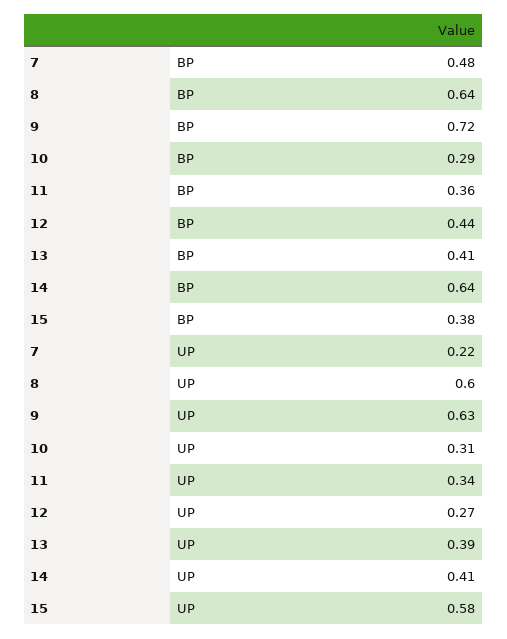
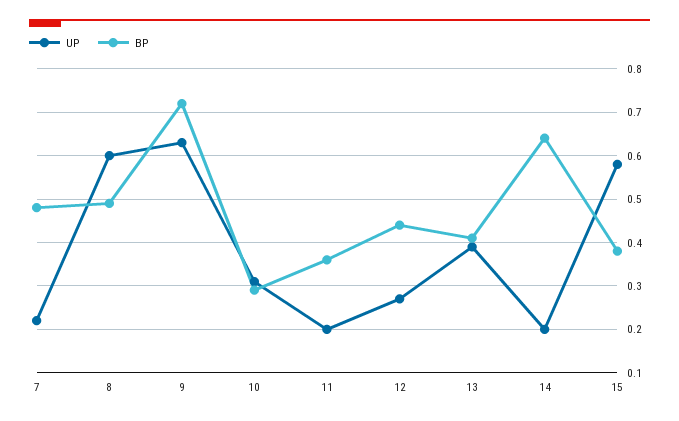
  {
    "BP": {
      "7": 0.48,
-     "8": 0.64,
+     "8": 0.5,
      "9": 0.72,
      "10": 0.29,
      "11": 0.36,
      "12": 0.44,
      "13": 0.41,
      "14": 0.64,
      "15": 0.38
    },
    "UP": {
      "7": 0.22,
      "8": 0.6,
      "9": 0.63,
      "10": 0.31,
-     "11": 0.34,
+     "11": 0.2,
      "12": 0.27,
      "13": 0.39,
-     "14": 0.41,
+     "14": 0.2,
      "15": 0.58
    }
  }

